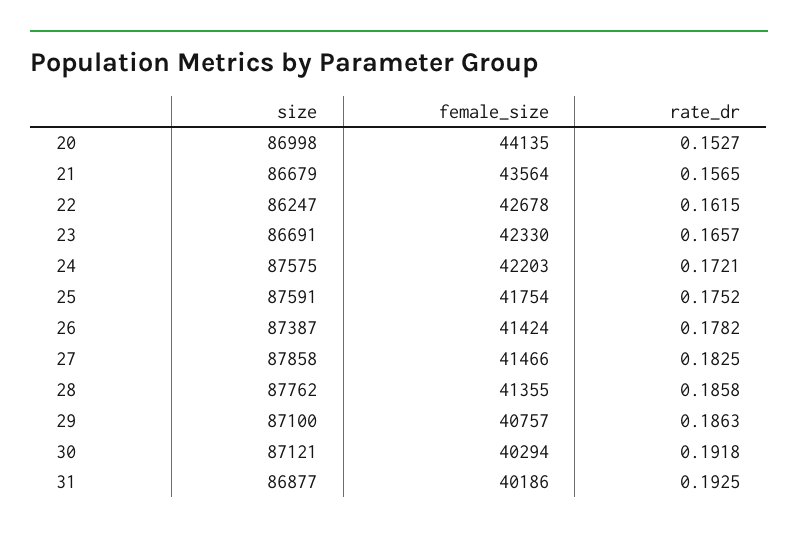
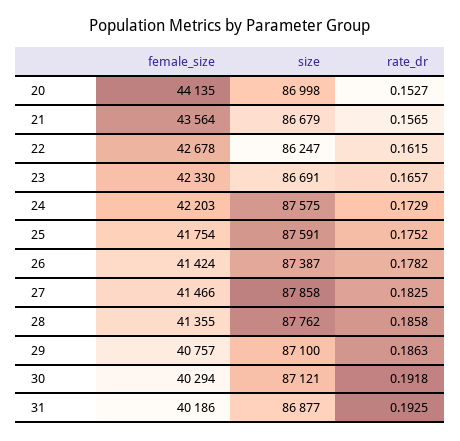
  {
    "size": {
      "20": 86998,
      "21": 86679,
      "22": 86247,
      "23": 86691,
      "24": 87575,
      "25": 87591,
      "26": 87387,
      "27": 87858,
      "28": 87762,
      "29": 87100,
      "30": 87121,
      "31": 86877
    },
    "female_size": {
      "20": 44135,
      "21": 43564,
      "22": 42678,
      "23": 42330,
      "24": 42203,
      "25": 41754,
      "26": 41424,
      "27": 41466,
      "28": 41355,
      "29": 40757,
      "30": 40294,
      "31": 40186
    },
    "rate_dr": {
      "20": 0.1527,
      "21": 0.1565,
      "22": 0.1615,
      "23": 0.1657,
-     "24": 0.1721,
+     "24": 0.1729,
      "25": 0.1752,
      "26": 0.1782,
      "27": 0.1825,
      "28": 0.1858,
      "29": 0.1863,
      "30": 0.1918,
      "31": 0.1925
    }
  }

